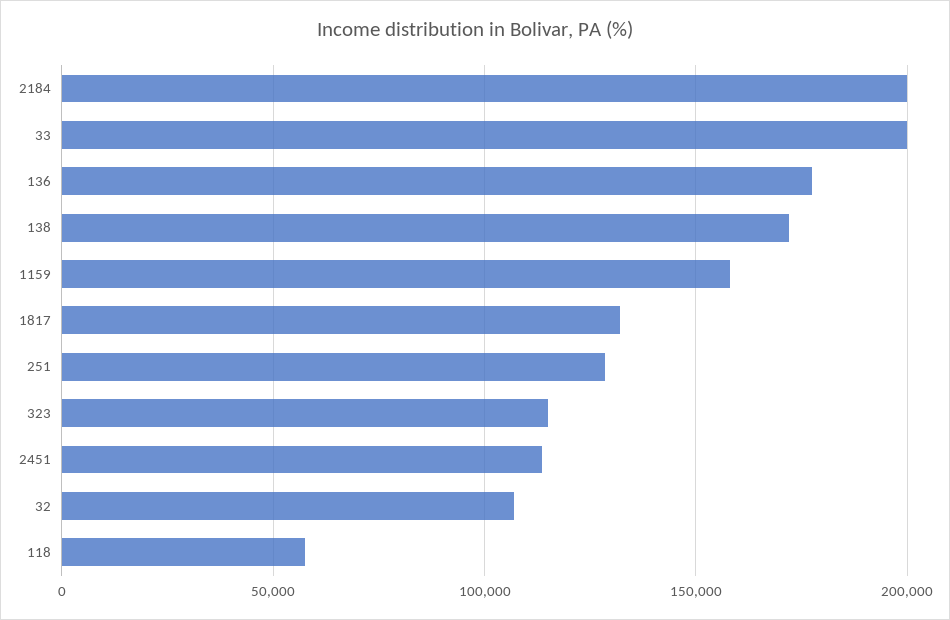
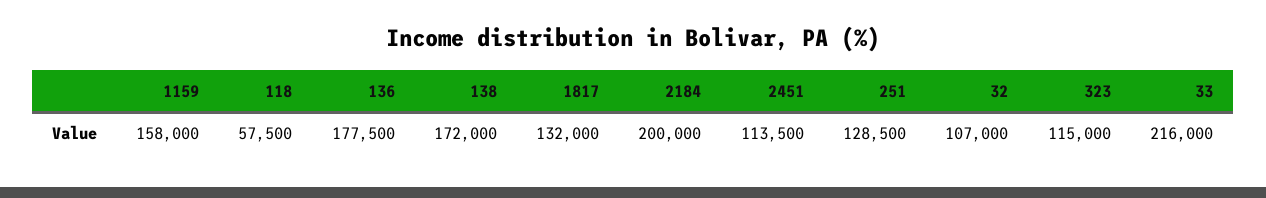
  {
    "2184": 200000,
-   "33": 200000,
+   "33": 216000,
    "136": 177500,
    "138": 172000,
    "1159": 158000,
    "1817": 132000,
    "251": 128500,
    "323": 115000,
    "2451": 113500,
    "32": 107000,
    "118": 57500
  }

